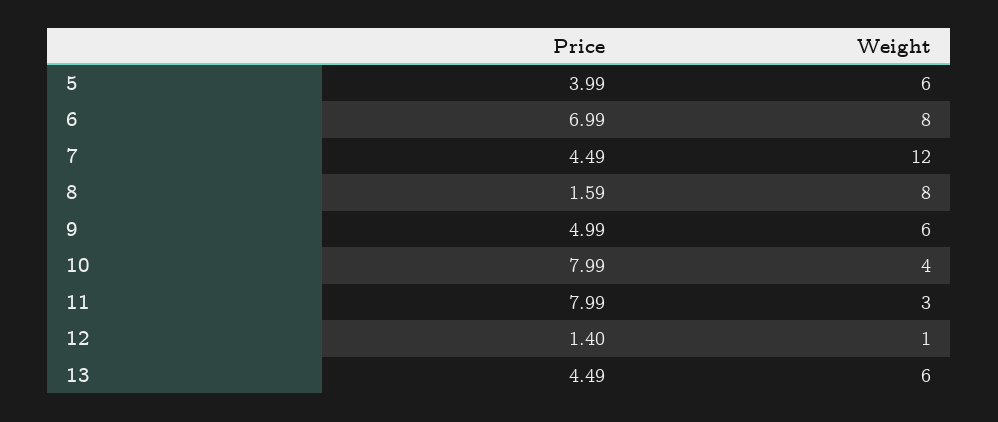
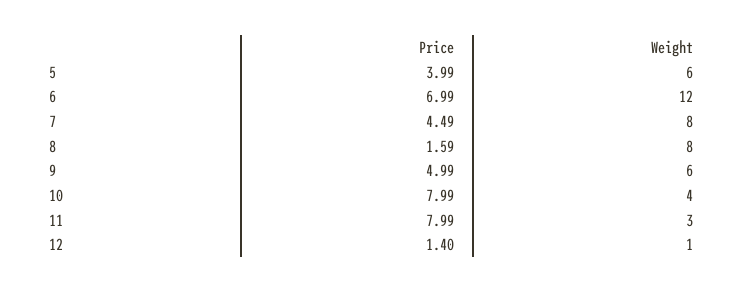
  {
    "Price": {
      "5": 3.99,
      "6": 6.99,
      "7": 4.49,
      "8": 1.59,
      "9": 4.99,
      "10": 7.99,
      "11": 7.99,
-     "12": 1.4,
+     "12": 1.4
-     "13": 4.49
    },
    "Weight": {
      "5": 6,
-     "6": 8,
+     "6": 12,
-     "7": 12,
+     "7": 8,
      "8": 8,
      "9": 6,
      "10": 4,
      "11": 3,
-     "12": 1,
+     "12": 1
-     "13": 6
    }
  }

